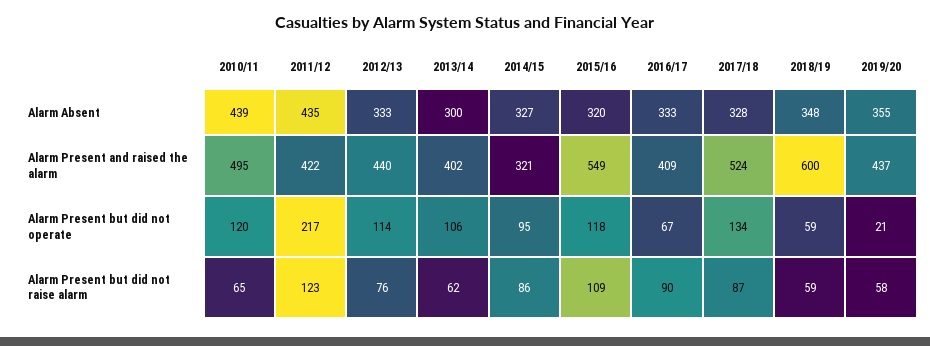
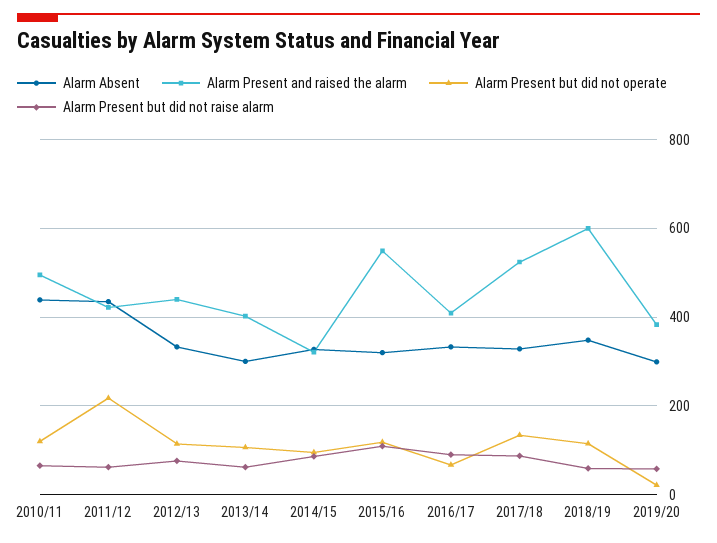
  {
    "Alarm Absent": {
      "2010/11": 439,
      "2011/12": 435,
      "2012/13": 333,
      "2013/14": 300,
      "2014/15": 327,
      "2015/16": 320,
      "2016/17": 333,
      "2017/18": 328,
      "2018/19": 348,
-     "2019/20": 355
+     "2019/20": 300
    },
    "Alarm Present and raised the alarm": {
      "2010/11": 495,
      "2011/12": 422,
      "2012/13": 440,
      "2013/14": 402,
      "2014/15": 321,
      "2015/16": 549,
      "2016/17": 409,
      "2017/18": 524,
      "2018/19": 600,
-     "2019/20": 437
+     "2019/20": 380
    },
    "Alarm Present but did not operate": {
      "2010/11": 120,
      "2011/12": 217,
      "2012/13": 114,
      "2013/14": 106,
      "2014/15": 95,
      "2015/16": 118,
      "2016/17": 67,
      "2017/18": 134,
-     "2018/19": 59,
+     "2018/19": 120,
      "2019/20": 21
    },
    "Alarm Present but did not raise alarm": {
      "2010/11": 65,
-     "2011/12": 123,
+     "2011/12": 60,
      "2012/13": 76,
      "2013/14": 62,
      "2014/15": 86,
      "2015/16": 109,
      "2016/17": 90,
      "2017/18": 87,
      "2018/19": 59,
      "2019/20": 58
    }
  }

